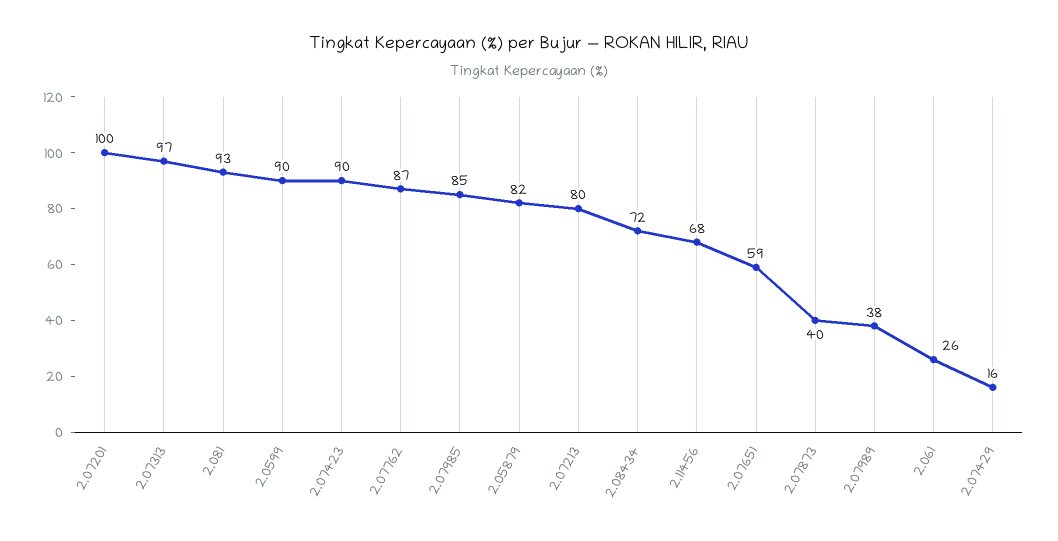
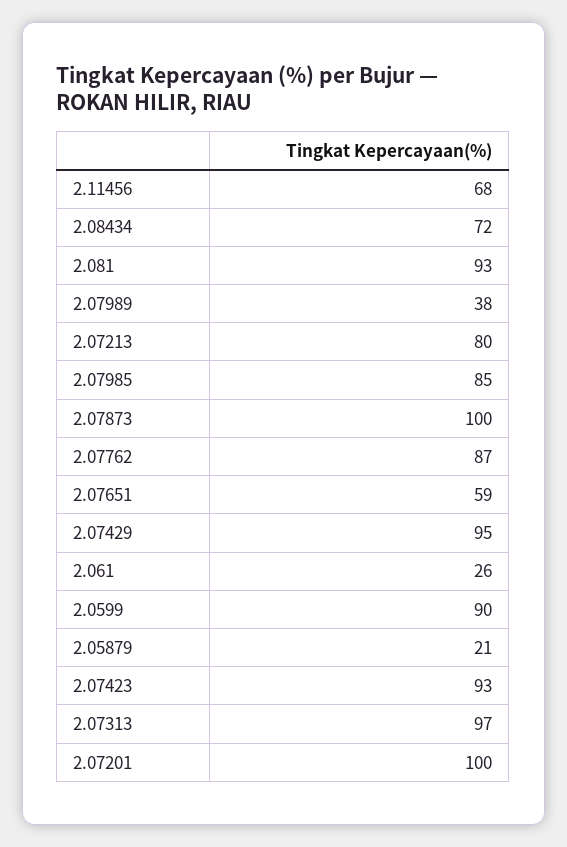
  {
    "2.07201": 100,
    "2.07313": 97,
    "2.081": 93,
    "2.0599": 90,
-   "2.07423": 90,
+   "2.07423": 93,
    "2.07762": 87,
    "2.07985": 85,
-   "2.05879": 82,
+   "2.05879": 21,
    "2.07213": 80,
    "2.08434": 72,
    "2.11456": 68,
    "2.07651": 59,
-   "2.07873": 40,
+   "2.07873": 100,
    "2.07989": 38,
    "2.061": 26,
-   "2.07429": 16
+   "2.07429": 95
  }

